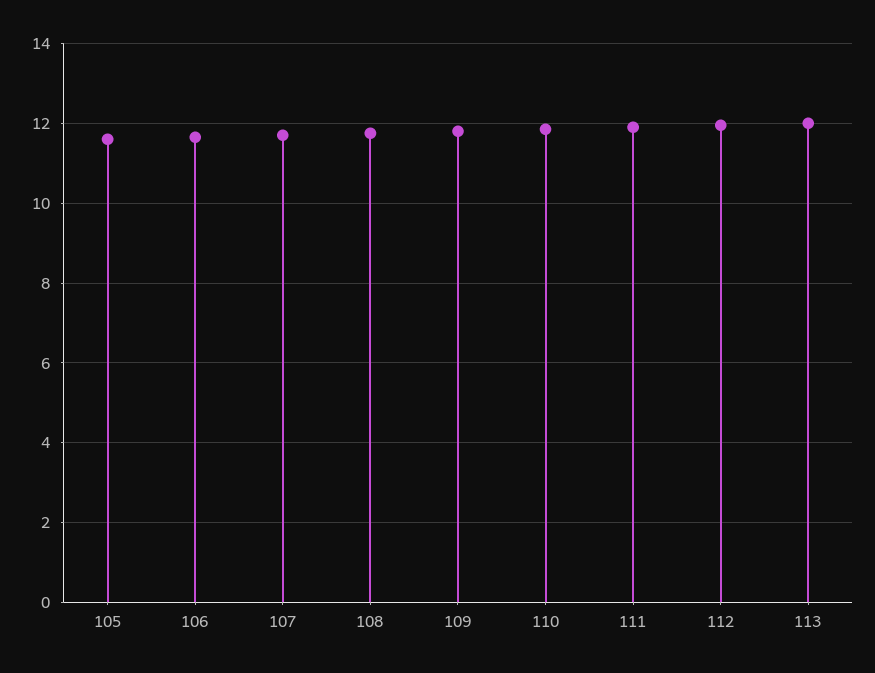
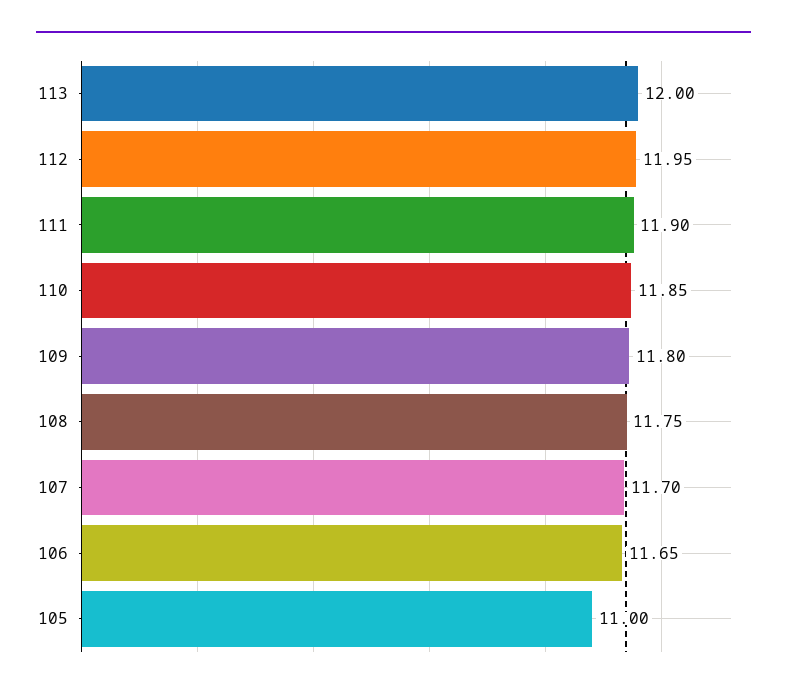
  {
-   "105": 11.6,
+   "105": 11,
    "106": 11.65,
    "107": 11.7,
    "108": 11.75,
    "109": 11.8,
    "110": 11.85,
    "111": 11.9,
    "112": 11.95,
    "113": 12
  }

